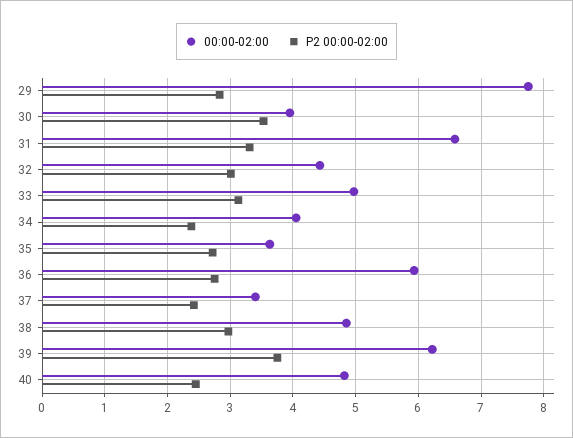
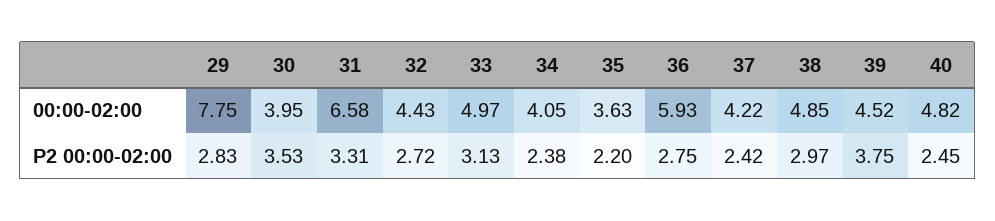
  {
    "00:00-02:00": {
      "29": 7.75,
      "30": 3.95,
      "31": 6.58,
      "32": 4.43,
      "33": 4.97,
      "34": 4.05,
      "35": 3.63,
      "36": 5.93,
-     "37": 3.4,
+     "37": 4.22,
      "38": 4.85,
-     "39": 6.2,
+     "39": 4.52,
      "40": 4.82
    },
    "P2 00:00-02:00": {
      "29": 2.83,
      "30": 3.53,
      "31": 3.31,
-     "32": 3,
+     "32": 2.72,
      "33": 3.13,
      "34": 2.38,
-     "35": 2.7,
+     "35": 2.2,
      "36": 2.75,
      "37": 2.42,
      "38": 2.97,
      "39": 3.75,
      "40": 2.45
    }
  }

